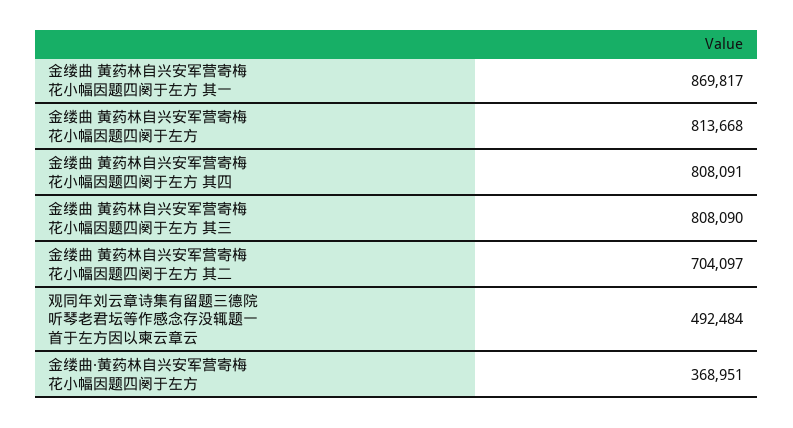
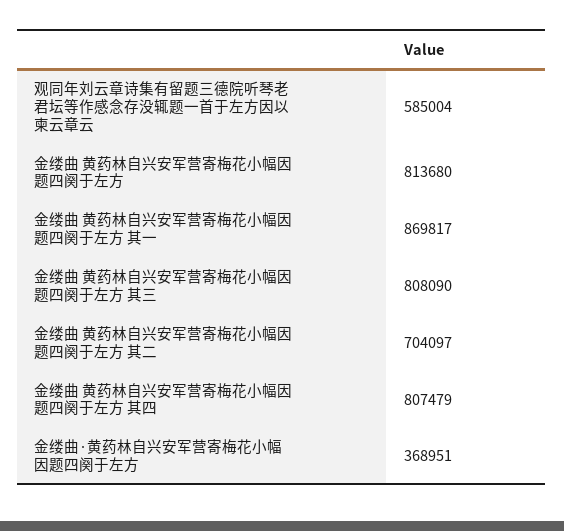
  {
    "金缕曲 黄药林自兴安军营寄梅花小幅因题四阕于左方 其一": 869817,
-   "金缕曲 黄药林自兴安军营寄梅花小幅因题四阕于左方": 813668,
+   "金缕曲 黄药林自兴安军营寄梅花小幅因题四阕于左方": 813680,
-   "金缕曲 黄药林自兴安军营寄梅花小幅因题四阕于左方 其四": 808091,
+   "金缕曲 黄药林自兴安军营寄梅花小幅因题四阕于左方 其四": 807479,
    "金缕曲 黄药林自兴安军营寄梅花小幅因题四阕于左方 其三": 808090,
    "金缕曲 黄药林自兴安军营寄梅花小幅因题四阕于左方 其二": 704097,
-   "观同年刘云章诗集有留题三德院听琴老君坛等作感念存没辄题一首于左方因以柬云章云": 492484,
+   "观同年刘云章诗集有留题三德院听琴老君坛等作感念存没辄题一首于左方因以柬云章云": 585004,
    "金缕曲·黄药林自兴安军营寄梅花小幅因题四阕于左方": 368951
  }

